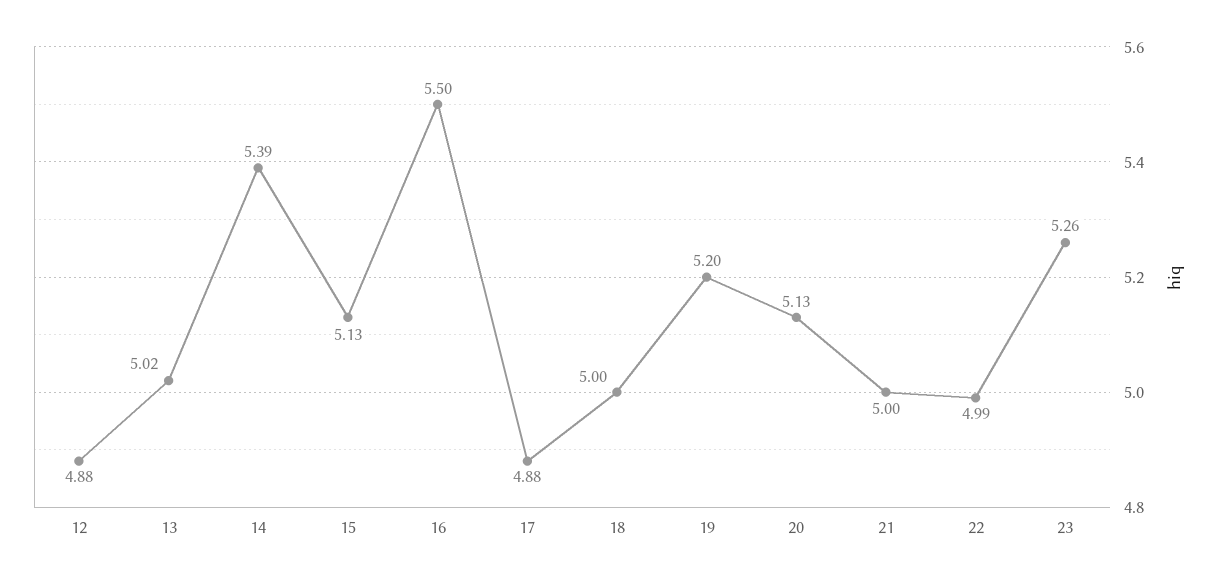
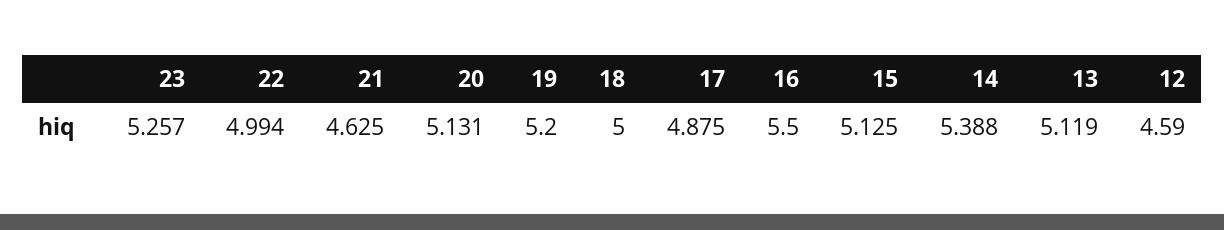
  {
-   "12": 4.88,
+   "12": 4.59,
-   "13": 5.02,
+   "13": 5.119,
    "14": 5.388,
    "15": 5.125,
    "16": 5.5,
    "17": 4.875,
    "18": 5,
    "19": 5.2,
    "20": 5.131,
-   "21": 5,
+   "21": 4.625,
    "22": 4.994,
    "23": 5.257
  }

